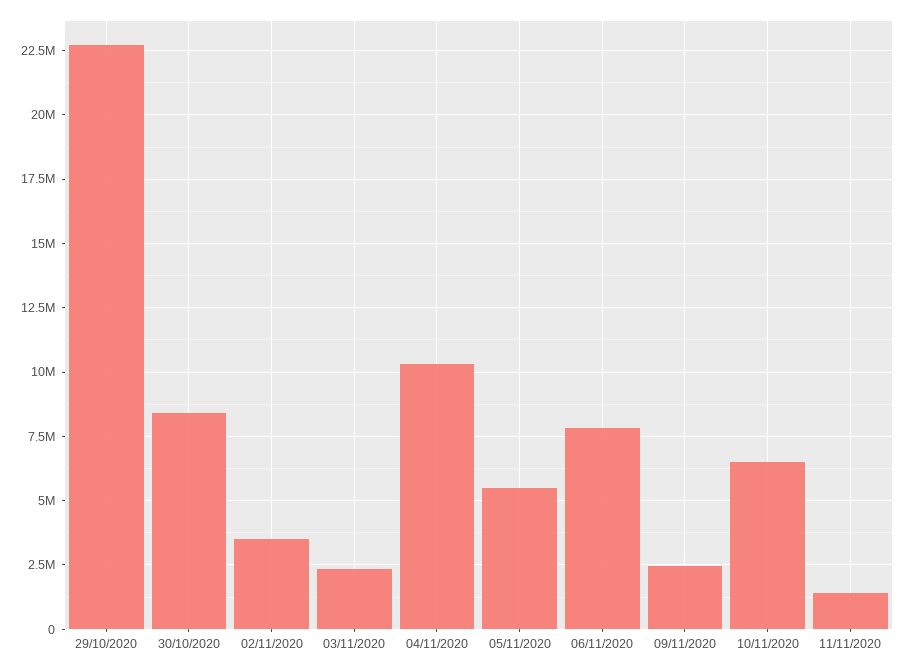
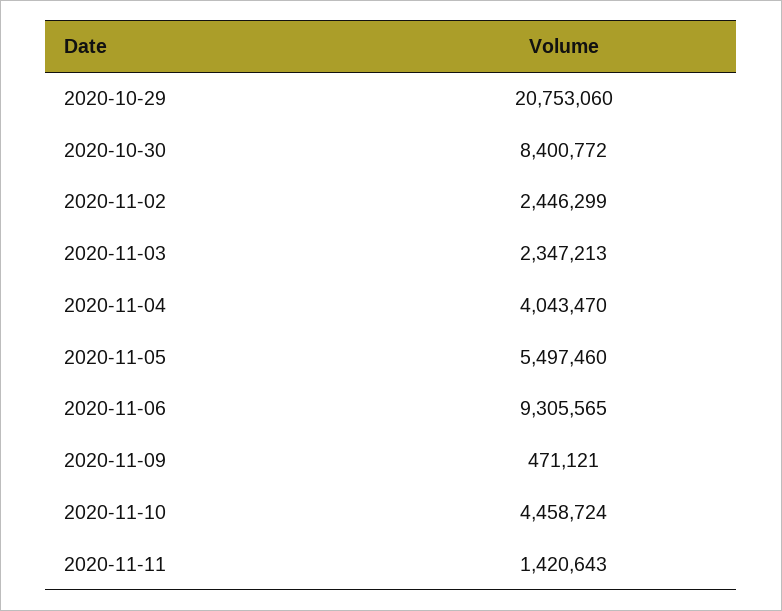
  {
-   "29/10/2020": 22750000,
+   "29/10/2020": 20753060,
    "30/10/2020": 8400772,
-   "02/11/2020": 3500000,
+   "02/11/2020": 2446299,
    "03/11/2020": 2347213,
-   "04/11/2020": 10250000,
+   "04/11/2020": 4043470,
    "05/11/2020": 5497460,
-   "06/11/2020": 7750000,
+   "06/11/2020": 9305565,
-   "09/11/2020": 2500000,
+   "09/11/2020": 471121,
-   "10/11/2020": 6500000,
+   "10/11/2020": 4458724,
    "11/11/2020": 1420643
  }

